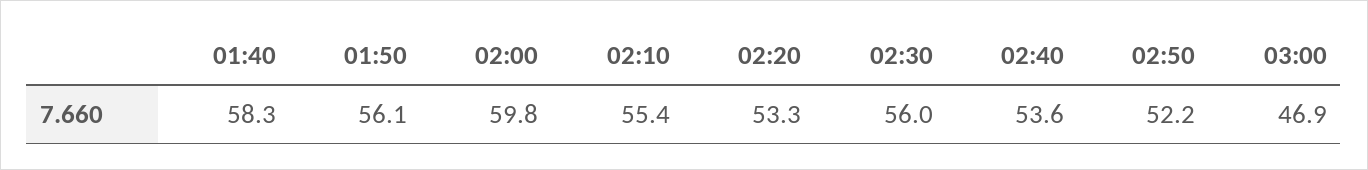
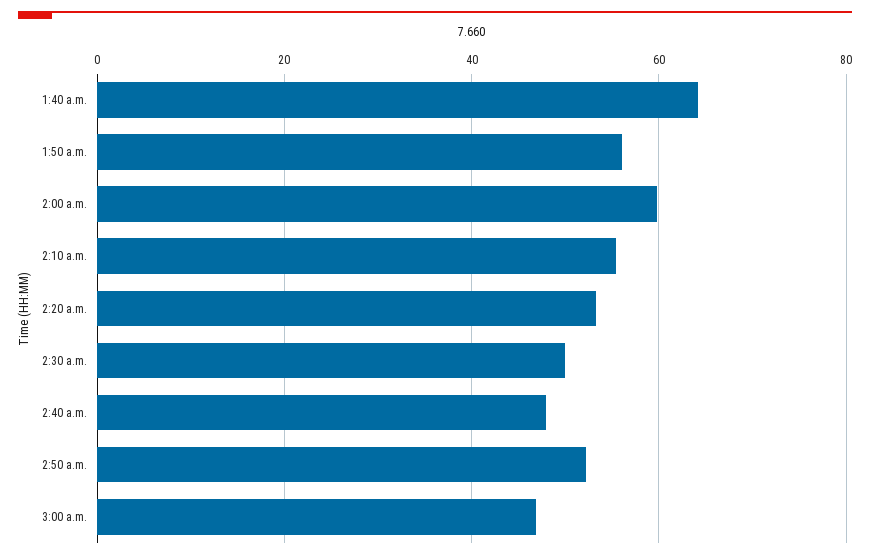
  {
-   "01:40": 58.3,
+   "01:40": 64,
    "01:50": 56.1,
    "02:00": 59.8,
    "02:10": 55.4,
    "02:20": 53.3,
-   "02:30": 56,
+   "02:30": 50,
-   "02:40": 53.6,
+   "02:40": 48,
    "02:50": 52.2,
    "03:00": 46.9
  }

